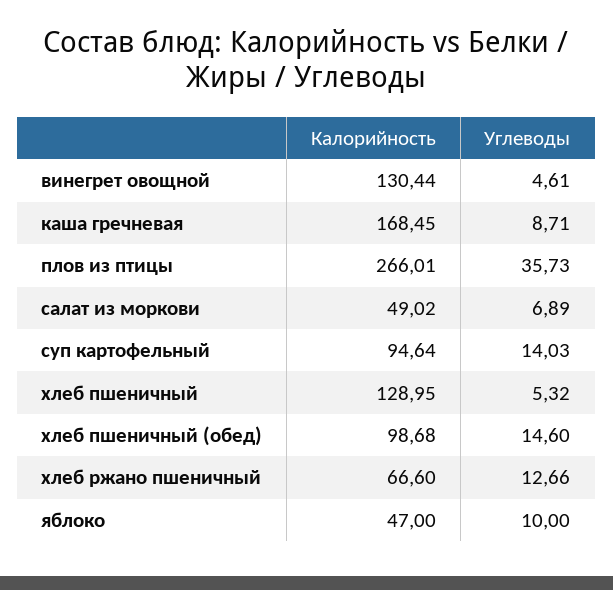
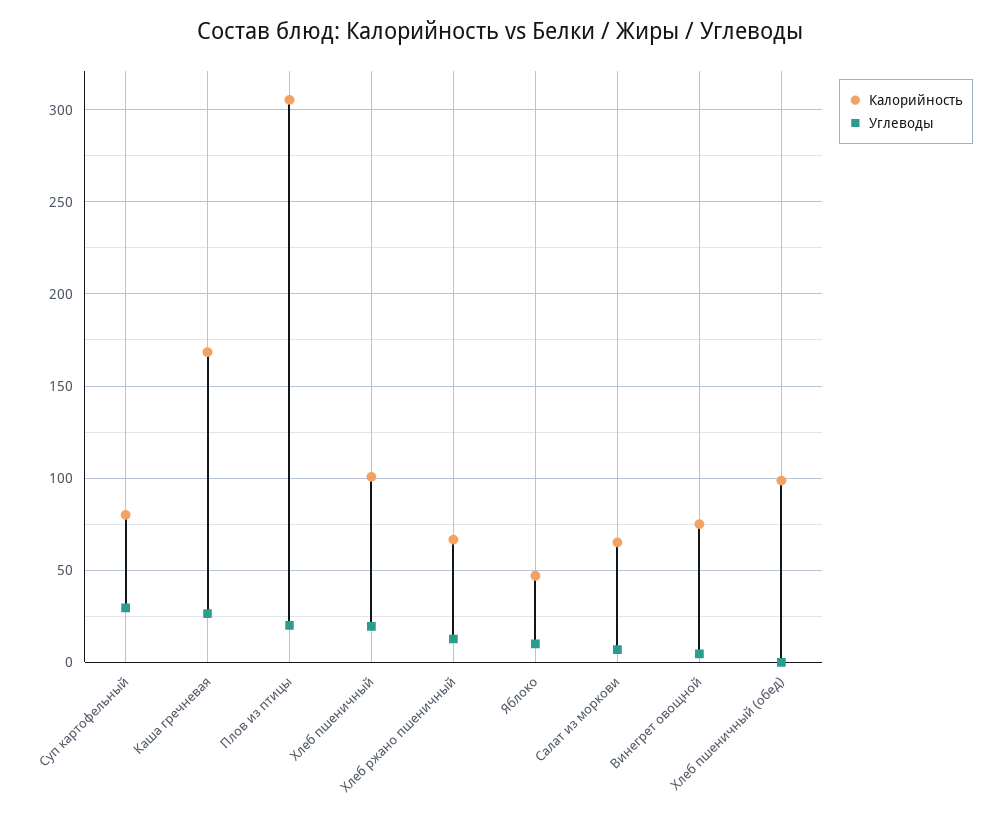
  {
    "Калорийность": {
-     "винегрет овощной": 130.44,
+     "винегрет овощной": 75,
      "каша гречневая": 168.45,
-     "плов из птицы": 266.01,
+     "плов из птицы": 305,
-     "салат из моркови": 49.02,
+     "салат из моркови": 65,
-     "суп картофельный": 94.64,
+     "суп картофельный": 80,
-     "хлеб пшеничный": 128.95,
+     "хлеб пшеничный": 100,
      "хлеб пшеничный (обед)": 98.68,
      "хлеб ржано пшеничный": 66.6,
      "яблоко": 47
    },
    "Углеводы": {
      "винегрет овощной": 4.61,
-     "каша гречневая": 8.71,
+     "каша гречневая": 25,
-     "плов из птицы": 35.73,
+     "плов из птицы": 20,
      "салат из моркови": 6.89,
-     "суп картофельный": 14.03,
+     "суп картофельный": 30,
-     "хлеб пшеничный": 5.32,
+     "хлеб пшеничный": 20,
-     "хлеб пшеничный (обед)": 14.6,
+     "хлеб пшеничный (обед)": 0,
      "хлеб ржано пшеничный": 12.66,
      "яблоко": 10
    }
  }

